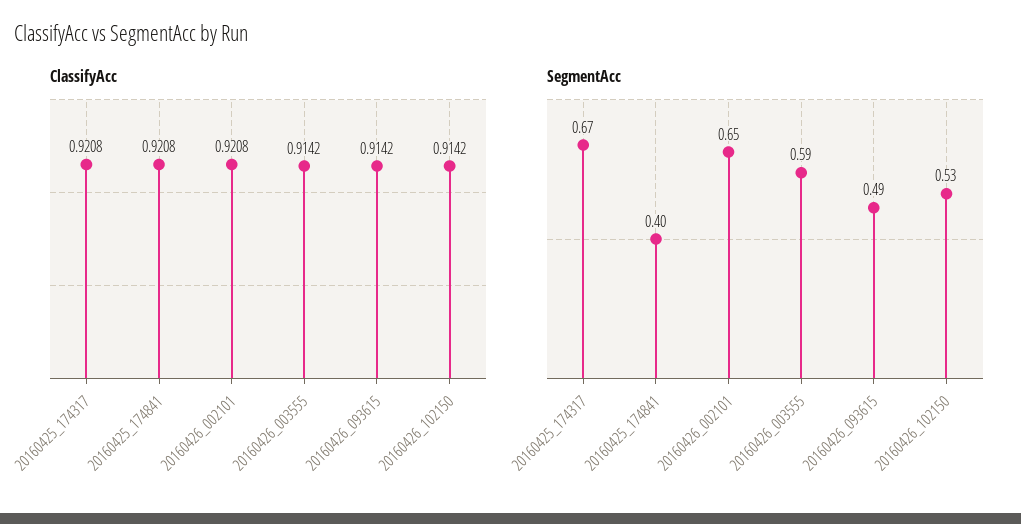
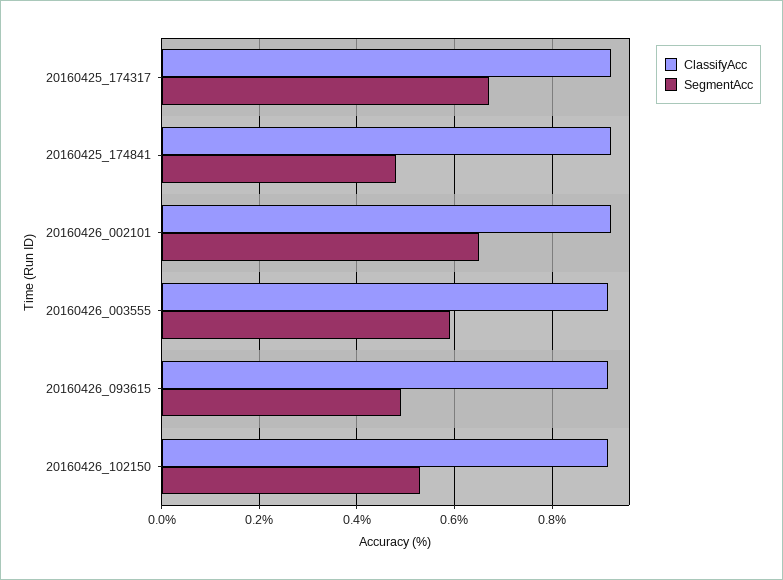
  {
    "ClassifyAcc": {
      "20160425_174317": 0.9208,
      "20160425_174841": 0.9208,
      "20160426_002101": 0.9208,
      "20160426_003555": 0.9142,
      "20160426_093615": 0.9142,
      "20160426_102150": 0.9142
    },
    "SegmentAcc": {
      "20160425_174317": 0.67,
-     "20160425_174841": 0.4,
+     "20160425_174841": 0.48,
      "20160426_002101": 0.65,
      "20160426_003555": 0.59,
      "20160426_093615": 0.49,
      "20160426_102150": 0.53
    }
  }

